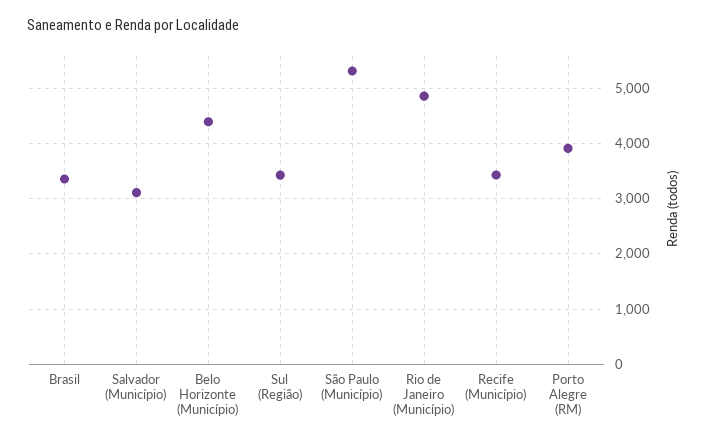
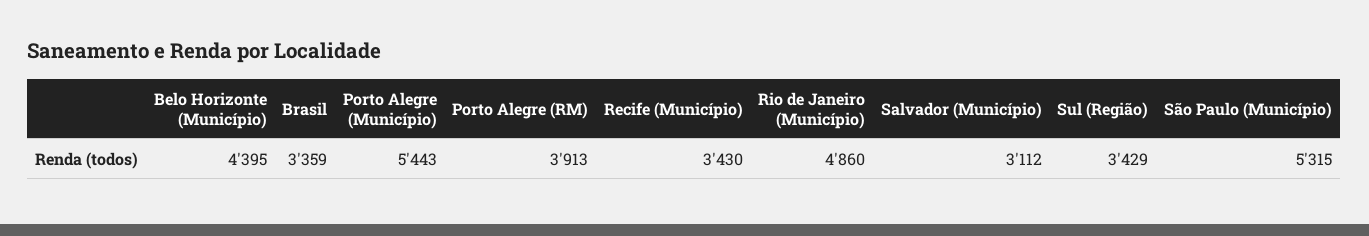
  {
    "Brasil": 3359,
    "Salvador (Município)": 3112,
    "Belo Horizonte (Município)": 4395,
    "Sul (Região)": 3429,
    "São Paulo (Município)": 5315,
    "Rio de Janeiro (Município)": 4860,
    "Recife (Município)": 3430,
-   "Porto Alegre (RM)": 3913
+   "Porto Alegre (RM)": 3913,
+   "Porto Alegre (Município)": 5443
  }

